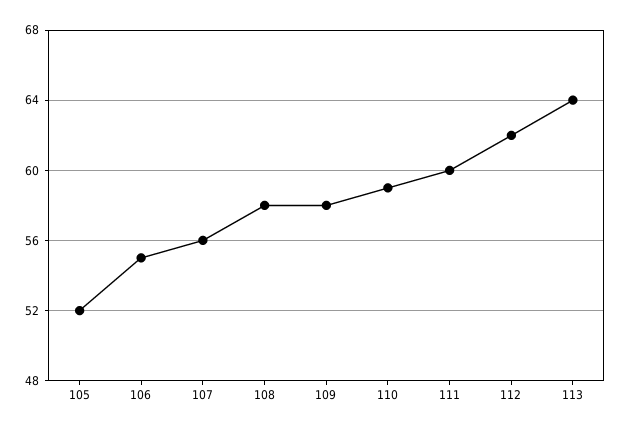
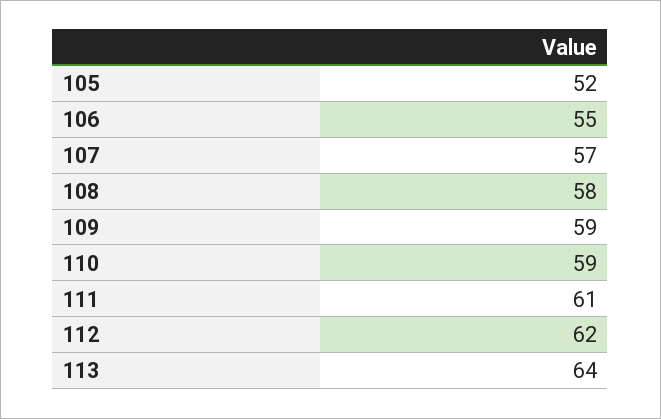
  {
    "105": 52,
    "106": 55,
-   "107": 56,
+   "107": 57,
    "108": 58,
-   "109": 58,
+   "109": 59,
    "110": 59,
-   "111": 60,
+   "111": 61,
    "112": 62,
    "113": 64
  }

